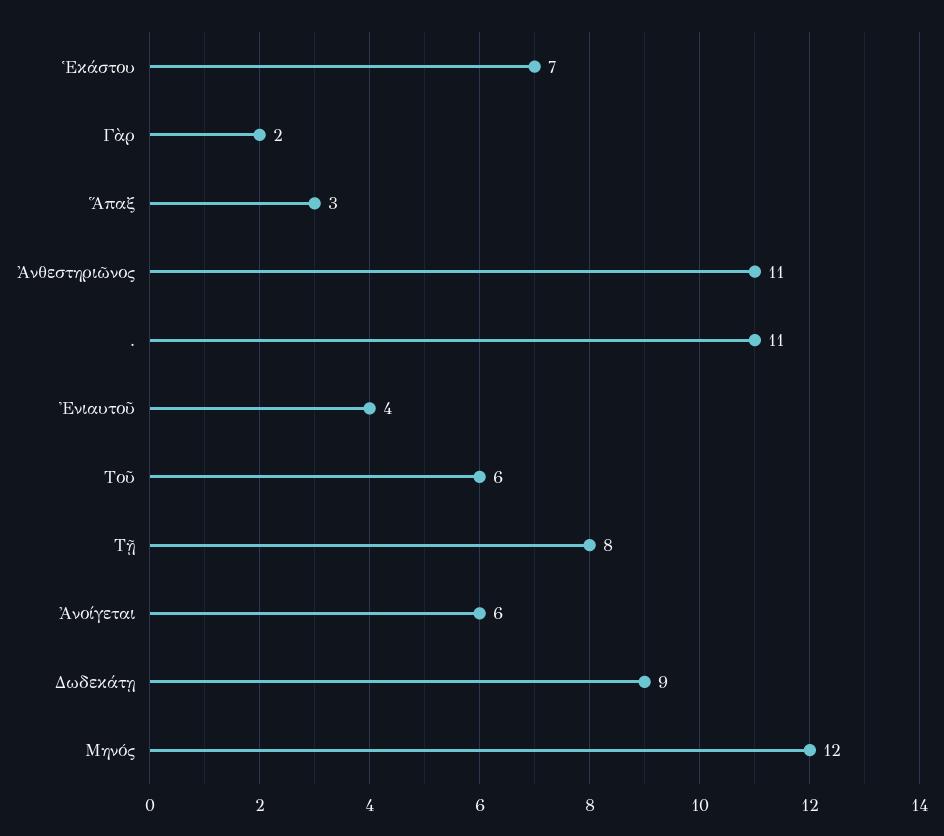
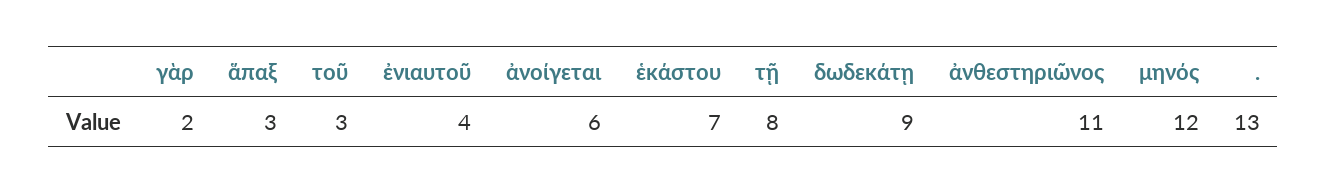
  {
    "Ἑκάστου": 7,
    "Γὰρ": 2,
    "Ἅπαξ": 3,
    "Ἀνθεστηριῶνος": 11,
-   ".": 11,
+   ".": 13,
    "Ἐνιαυτοῦ": 4,
-   "Τοῦ": 6,
+   "Τοῦ": 3,
    "Τῇ": 8,
    "Ἀνοίγεται": 6,
    "Δωδεκάτῃ": 9,
    "Μηνός": 12
  }

